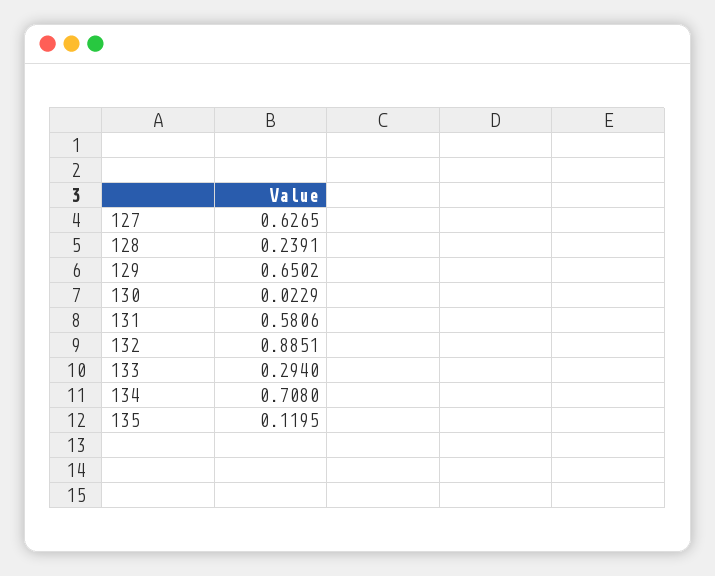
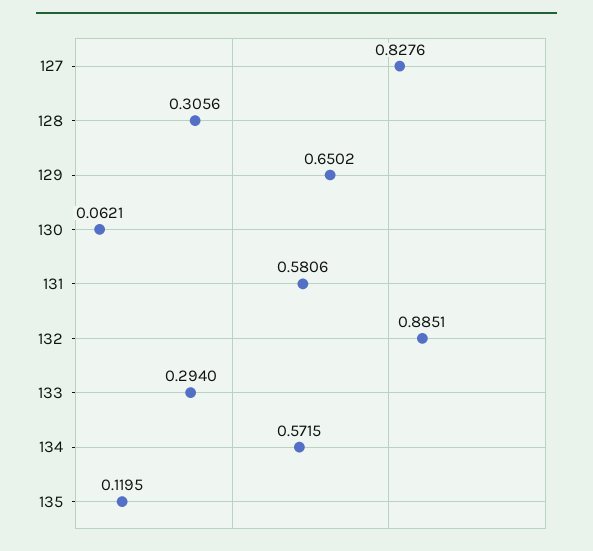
  {
-   "127": 0.6265,
+   "127": 0.8276,
-   "128": 0.2391,
+   "128": 0.3056,
    "129": 0.6502,
-   "130": 0.0229,
+   "130": 0.0621,
    "131": 0.5806,
    "132": 0.8851,
    "133": 0.294,
-   "134": 0.708,
+   "134": 0.5715,
    "135": 0.1195
  }

